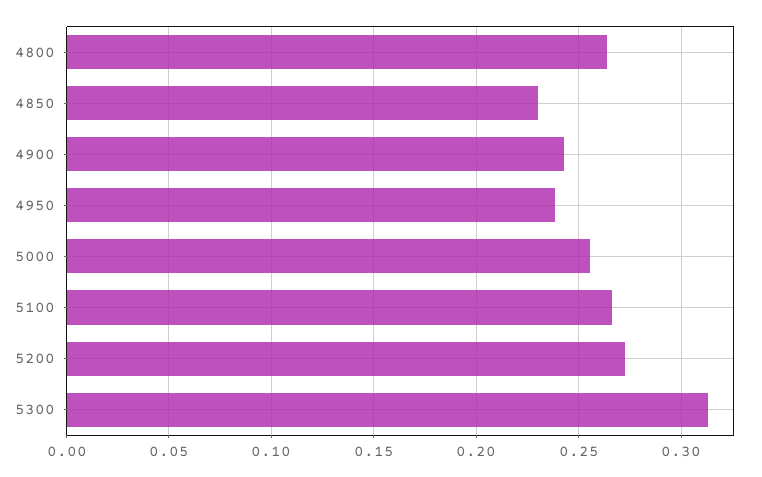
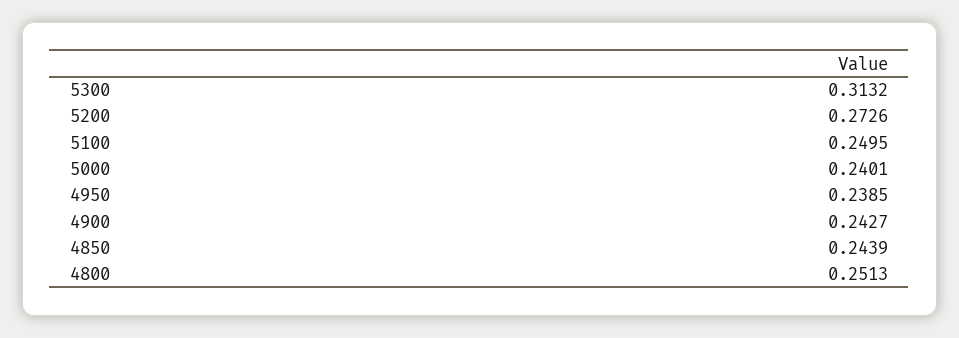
  {
-   "4800": 0.265,
+   "4800": 0.2513,
-   "4850": 0.23,
+   "4850": 0.2439,
    "4900": 0.2427,
    "4950": 0.2385,
-   "5000": 0.255,
+   "5000": 0.2401,
-   "5100": 0.265,
+   "5100": 0.2495,
    "5200": 0.2726,
    "5300": 0.3132
  }

